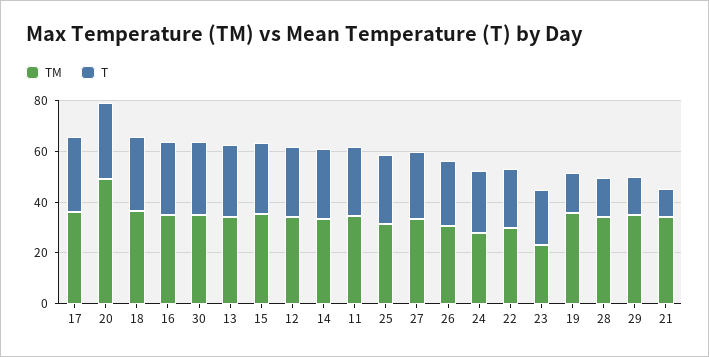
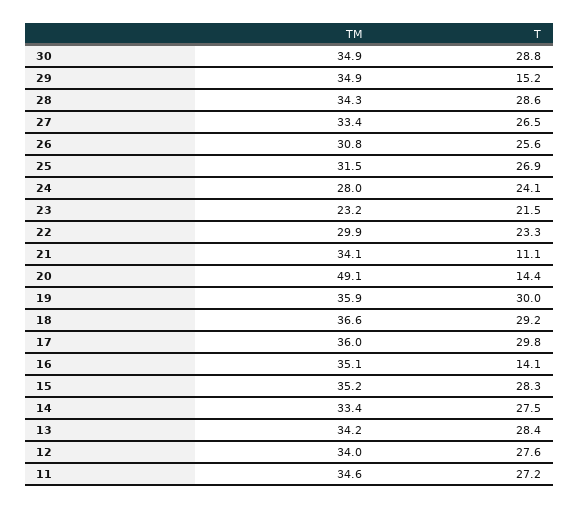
  {
    "TM": {
      "17": 36,
      "20": 49.1,
      "18": 36.6,
      "16": 35.1,
      "30": 34.9,
      "13": 34.2,
      "15": 35.2,
      "12": 34,
      "14": 33.4,
      "11": 34.6,
      "25": 31.5,
      "27": 33.4,
      "26": 30.8,
      "24": 28,
      "22": 29.9,
      "23": 23.2,
      "19": 35.9,
      "28": 34.3,
      "29": 34.9,
      "21": 34.1
    },
    "T": {
      "17": 29.8,
-     "20": 30,
+     "20": 14.4,
      "18": 29.2,
-     "16": 30,
+     "16": 14.1,
      "30": 28.8,
      "13": 28.4,
      "15": 28.3,
      "12": 27.6,
      "14": 27.5,
      "11": 27.2,
      "25": 26.9,
      "27": 26.5,
      "26": 25.6,
      "24": 24.1,
      "22": 23.3,
      "23": 21.5,
-     "19": 15,
+     "19": 30,
-     "28": 15,
+     "28": 28.6,
      "29": 15.2,
      "21": 11.1
    }
  }

